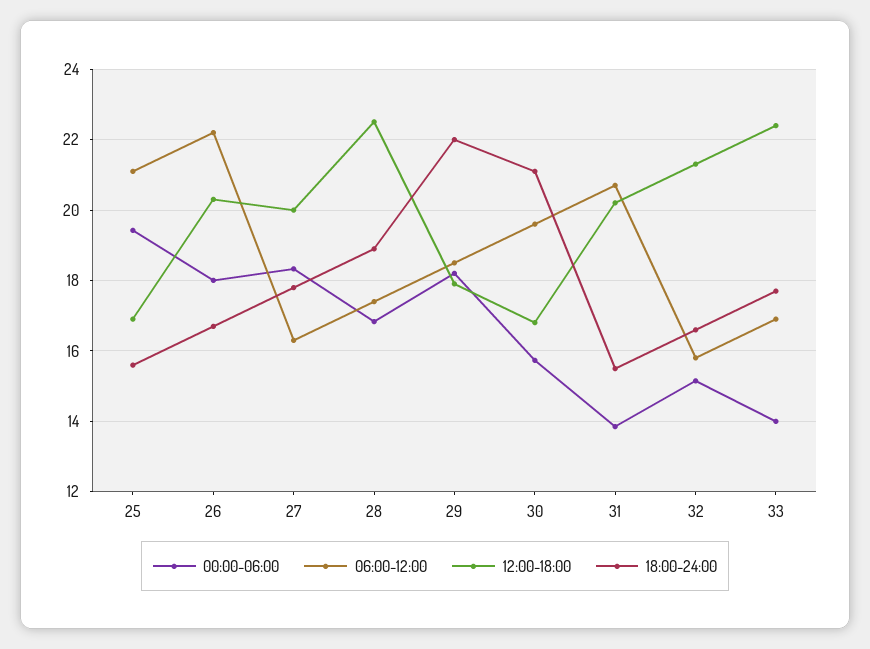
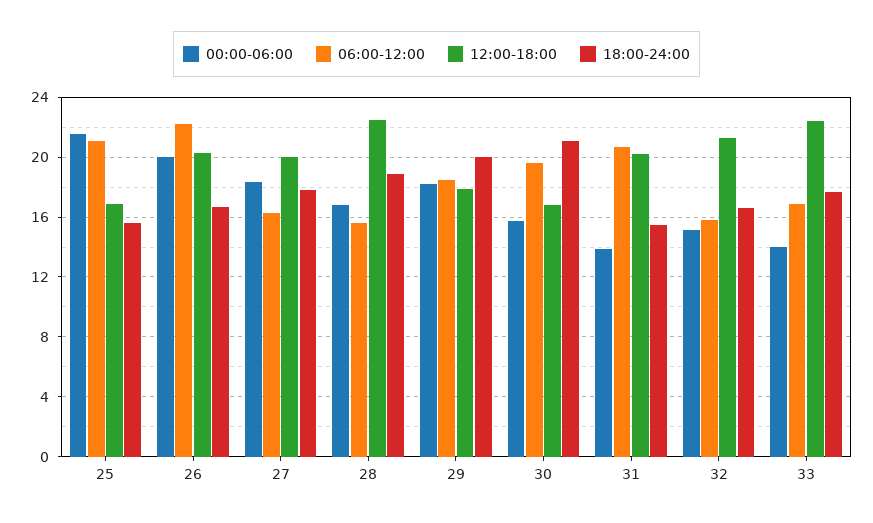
  {
    "00:00-06:00": {
-     "25": 19.4,
+     "25": 21.5,
-     "26": 18,
+     "26": 20,
      "27": 18.4,
      "28": 16.8,
      "29": 18.2,
      "30": 15.8,
      "31": 13.8,
      "32": 15.2,
      "33": 14
    },
    "06:00-12:00": {
      "25": 21.2,
      "26": 22.2,
      "27": 16.4,
-     "28": 17.4,
+     "28": 15.5,
      "29": 18.6,
      "30": 19.6,
      "31": 20.8,
      "32": 15.8,
      "33": 17
    },
    "12:00-18:00": {
      "25": 17,
      "26": 20.4,
      "27": 20,
      "28": 22.6,
      "29": 18,
      "30": 16.8,
      "31": 20.2,
      "32": 21.4,
      "33": 22.4
    },
    "18:00-24:00": {
      "25": 15.6,
      "26": 16.8,
      "27": 17.8,
      "28": 19,
-     "29": 22,
+     "29": 20,
      "30": 21.2,
      "31": 15.6,
      "32": 16.6,
      "33": 17.8
    }
  }

